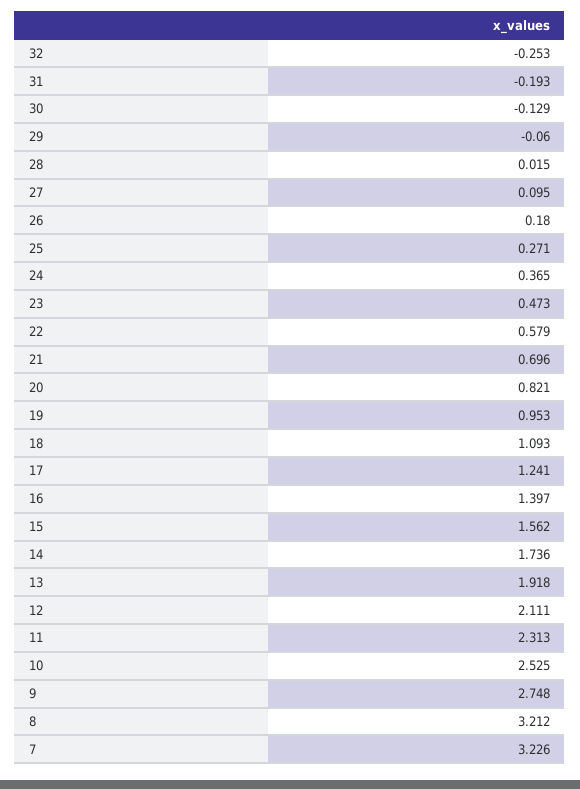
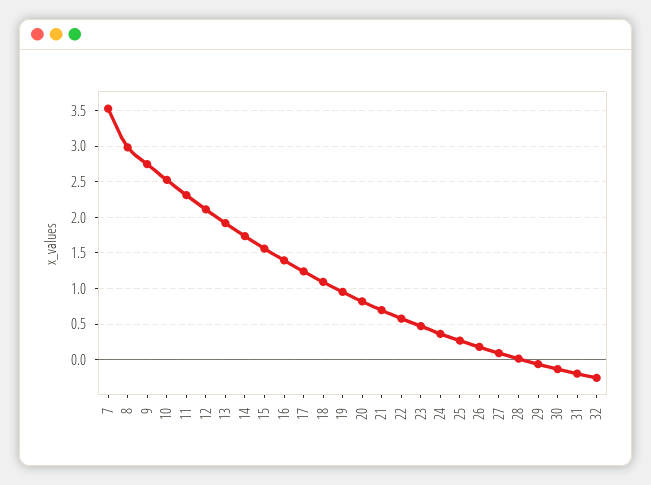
  {
    "32": -0.253,
    "31": -0.193,
    "30": -0.129,
    "29": -0.06,
    "28": 0.015,
    "27": 0.095,
    "26": 0.18,
    "25": 0.271,
    "24": 0.365,
    "23": 0.473,
    "22": 0.579,
    "21": 0.696,
    "20": 0.821,
    "19": 0.953,
    "18": 1.093,
    "17": 1.241,
    "16": 1.397,
    "15": 1.562,
    "14": 1.736,
    "13": 1.918,
    "12": 2.111,
    "11": 2.313,
    "10": 2.525,
    "9": 2.748,
-   "8": 3.212,
+   "8": 3,
-   "7": 3.226
+   "7": 3.5
  }

